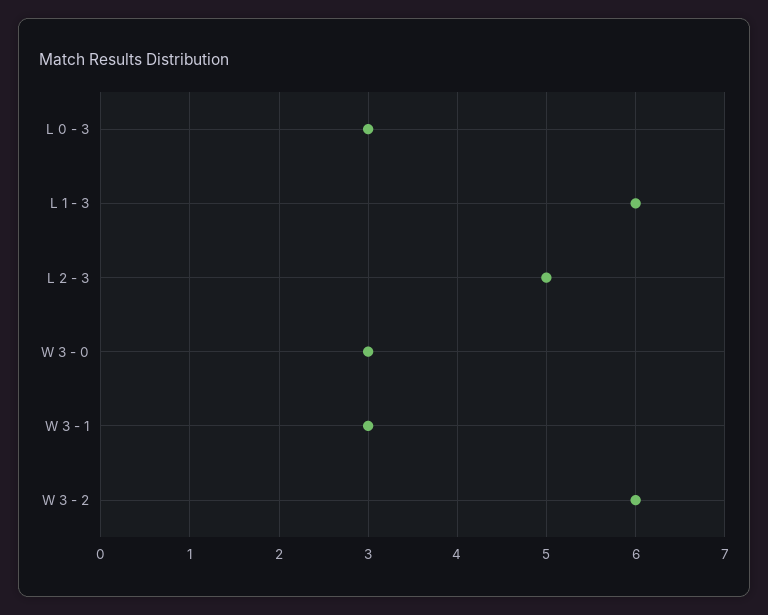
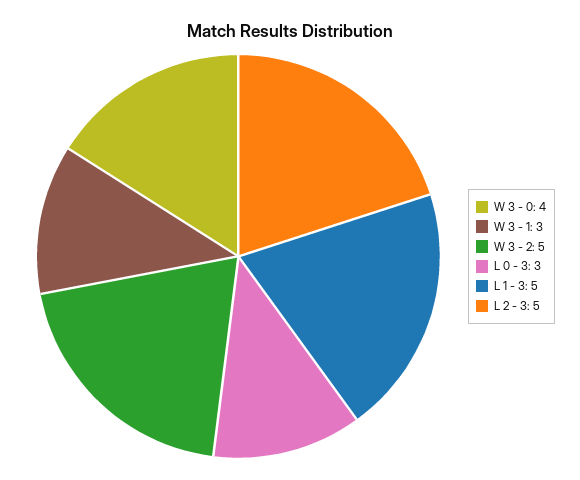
  {
    "L 0 - 3": 3,
-   "L 1 - 3": 6,
+   "L 1 - 3": 5,
    "L 2 - 3": 5,
-   "W 3 - 0": 3,
+   "W 3 - 0": 4,
    "W 3 - 1": 3,
-   "W 3 - 2": 6
+   "W 3 - 2": 5
  }

